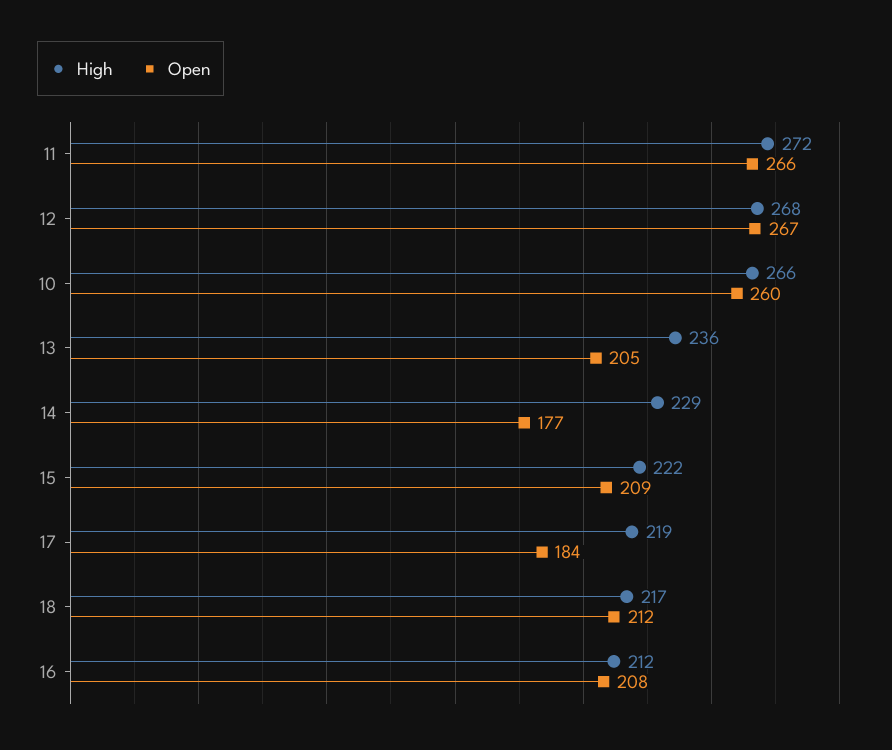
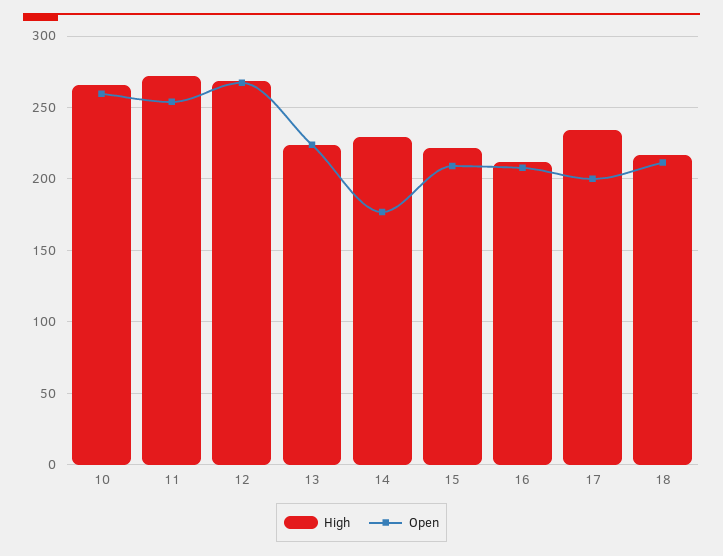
  {
    "High": {
      "11": 272,
      "12": 268,
      "10": 266,
-     "13": 236,
+     "13": 225,
      "14": 229,
      "15": 222,
-     "17": 219,
+     "17": 235,
      "18": 217,
      "16": 212
    },
    "Open": {
-     "11": 266,
+     "11": 255,
      "12": 267,
      "10": 260,
-     "13": 205,
+     "13": 225,
      "14": 177,
      "15": 209,
-     "17": 184,
+     "17": 200,
      "18": 212,
      "16": 208
    }
  }

